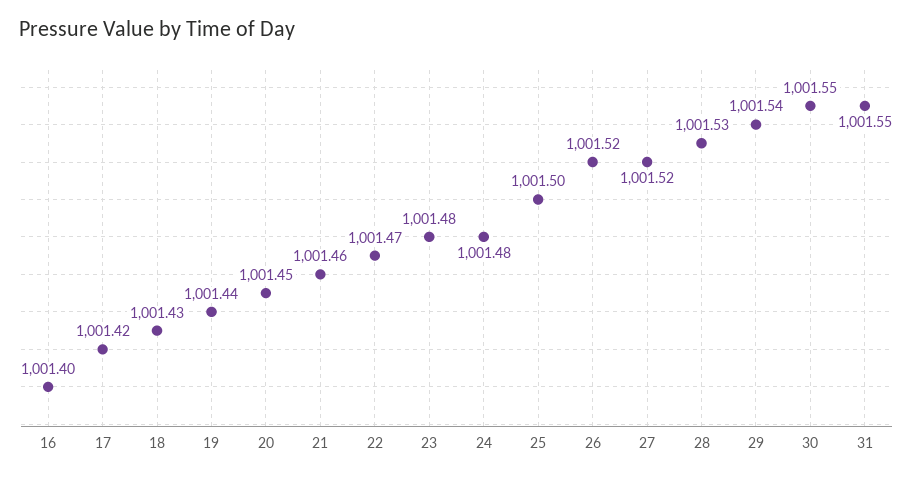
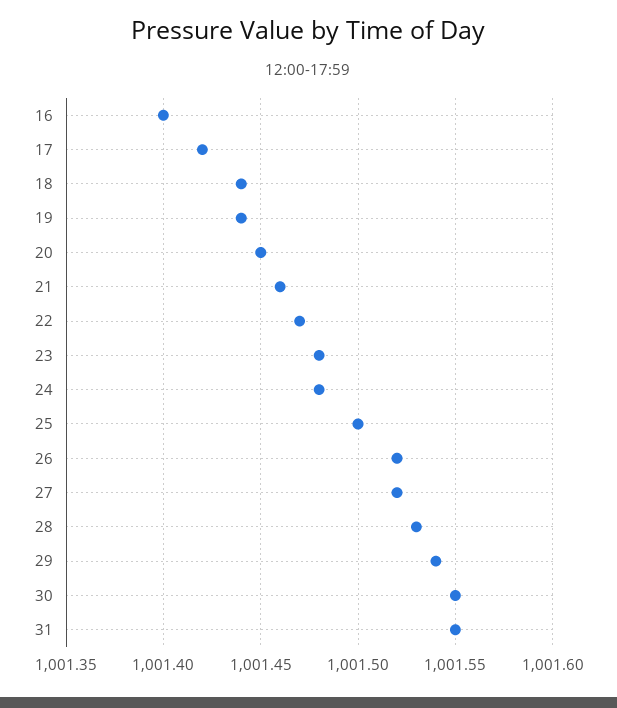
  {
    "16": 1001.4,
    "17": 1001.42,
-   "18": 1001.43,
+   "18": 1001.44,
    "19": 1001.44,
    "20": 1001.45,
    "21": 1001.46,
    "22": 1001.47,
    "23": 1001.48,
    "24": 1001.48,
    "25": 1001.5,
    "26": 1001.52,
    "27": 1001.52,
    "28": 1001.53,
    "29": 1001.54,
    "30": 1001.55,
    "31": 1001.55
  }

